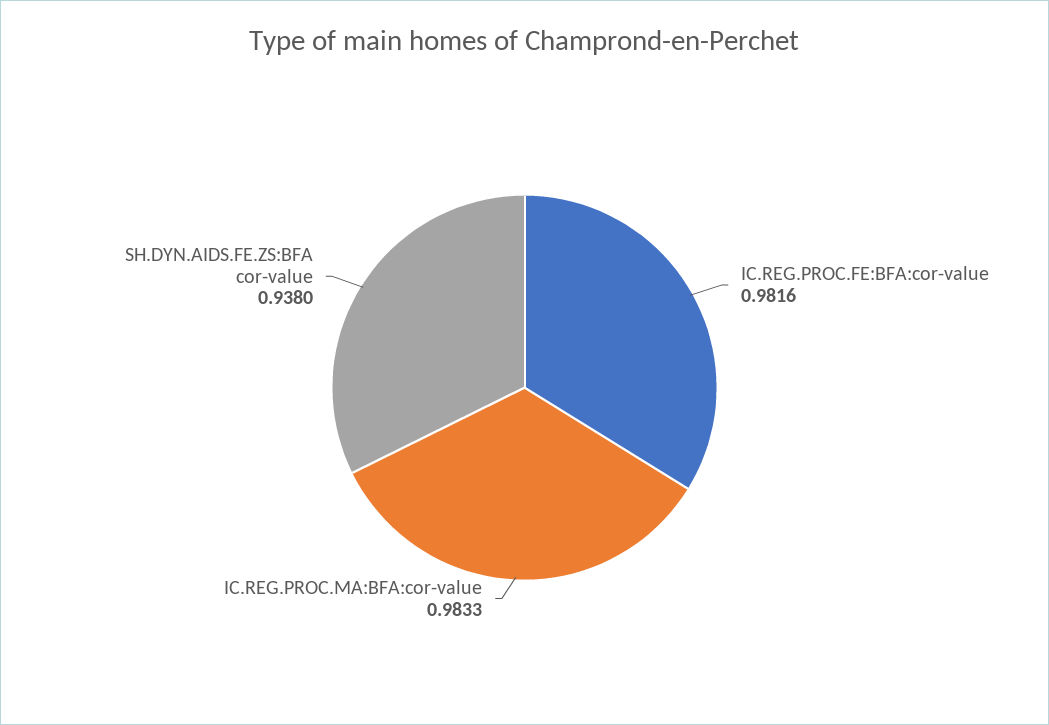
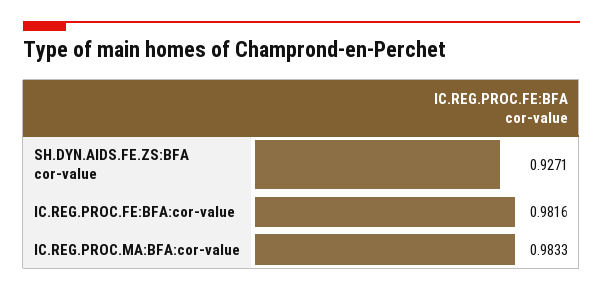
  {
    "IC.REG.PROC.FE:BFA:cor-value": 0.9816,
    "IC.REG.PROC.MA:BFA:cor-value": 0.9833,
-   "SH.DYN.AIDS.FE.ZS:BFA cor-value": 0.938
+   "SH.DYN.AIDS.FE.ZS:BFA cor-value": 0.9271
  }

